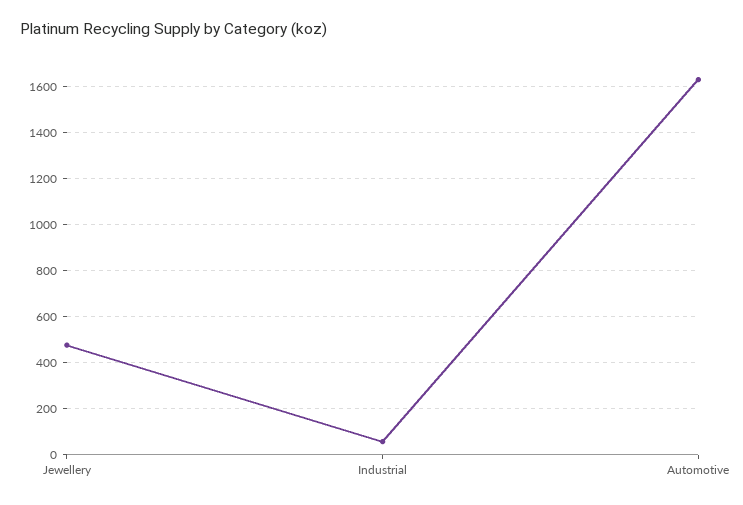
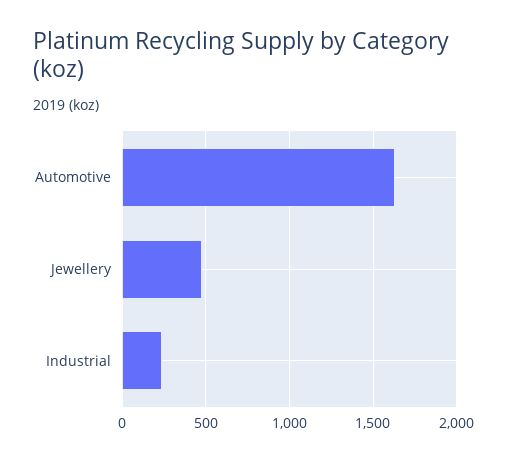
  {
    "Jewellery": 500,
-   "Industrial": 50,
+   "Industrial": 250,
    "Automotive": 1650
  }

